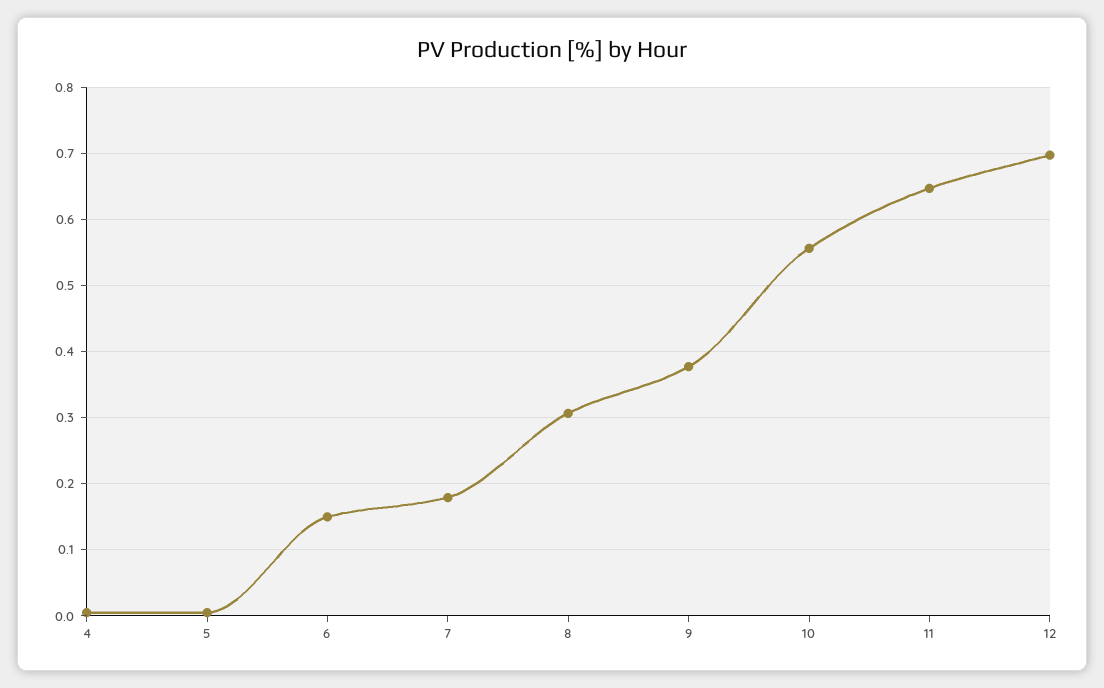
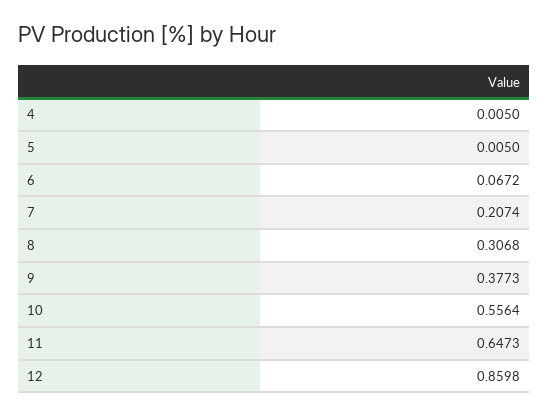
  {
    "4": 0.005,
    "5": 0.005,
-   "6": 0.15,
+   "6": 0.0672,
-   "7": 0.18,
+   "7": 0.2074,
    "8": 0.3068,
    "9": 0.3773,
    "10": 0.5564,
    "11": 0.6473,
-   "12": 0.7
+   "12": 0.8598
  }

